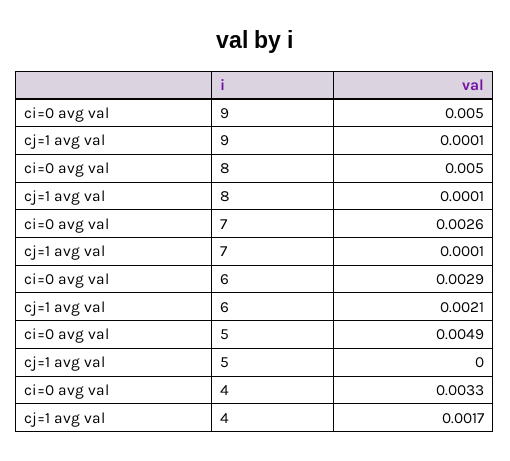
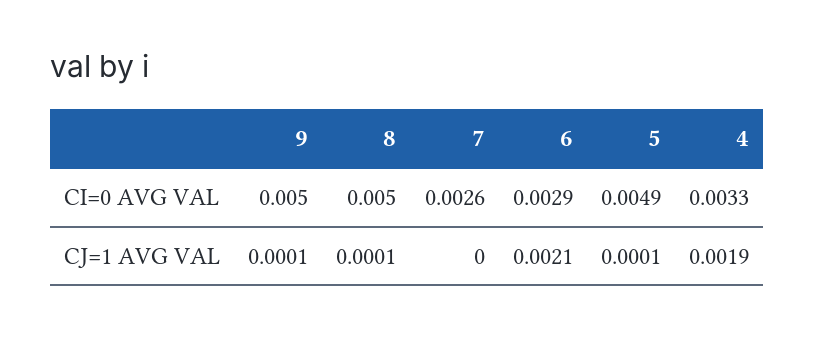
  {
    "ci=0 avg val": {
      "9": 0.005,
      "8": 0.005,
      "7": 0.0026,
      "6": 0.0029,
      "5": 0.0049,
      "4": 0.0033
    },
    "cj=1 avg val": {
      "9": 0.0001,
      "8": 0.0001,
-     "7": 0.0001,
+     "7": 0,
      "6": 0.0021,
-     "5": 0,
+     "5": 0.0001,
-     "4": 0.0017
+     "4": 0.0019
    }
  }

